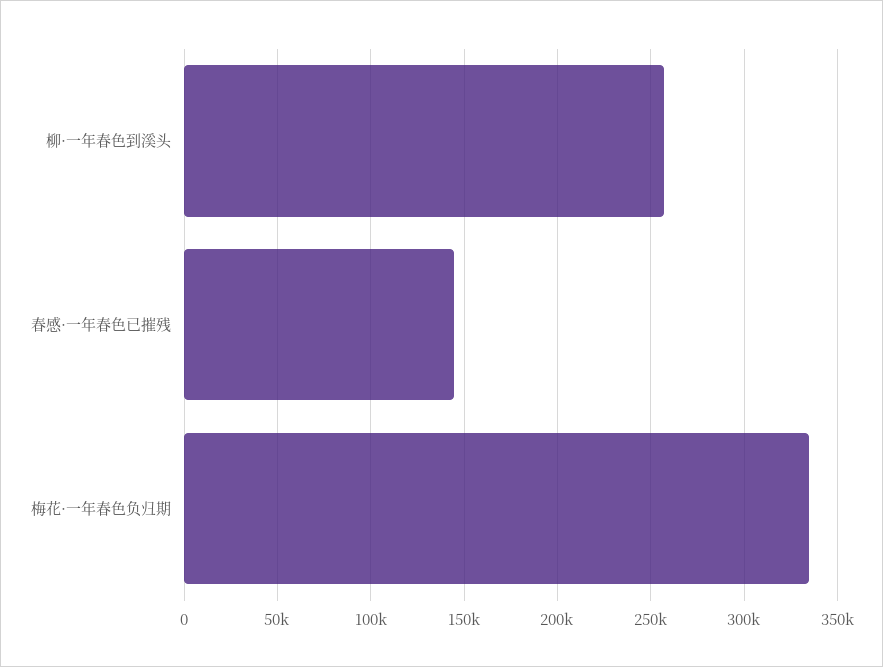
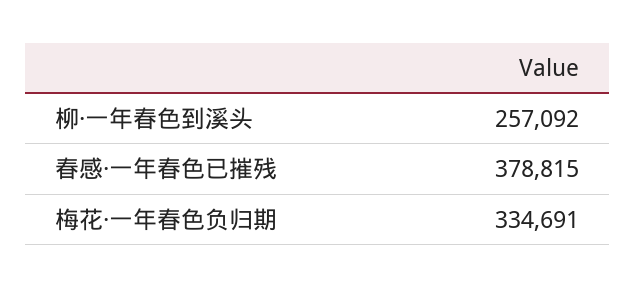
  {
    "柳·一年春色到溪头": 257092,
-   "春感·一年春色已摧残": 145000,
+   "春感·一年春色已摧残": 378815,
    "梅花·一年春色负归期": 334691
  }

